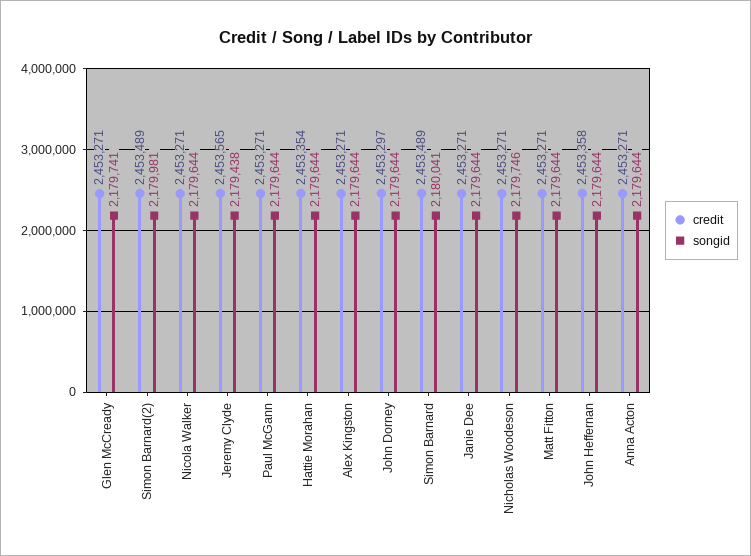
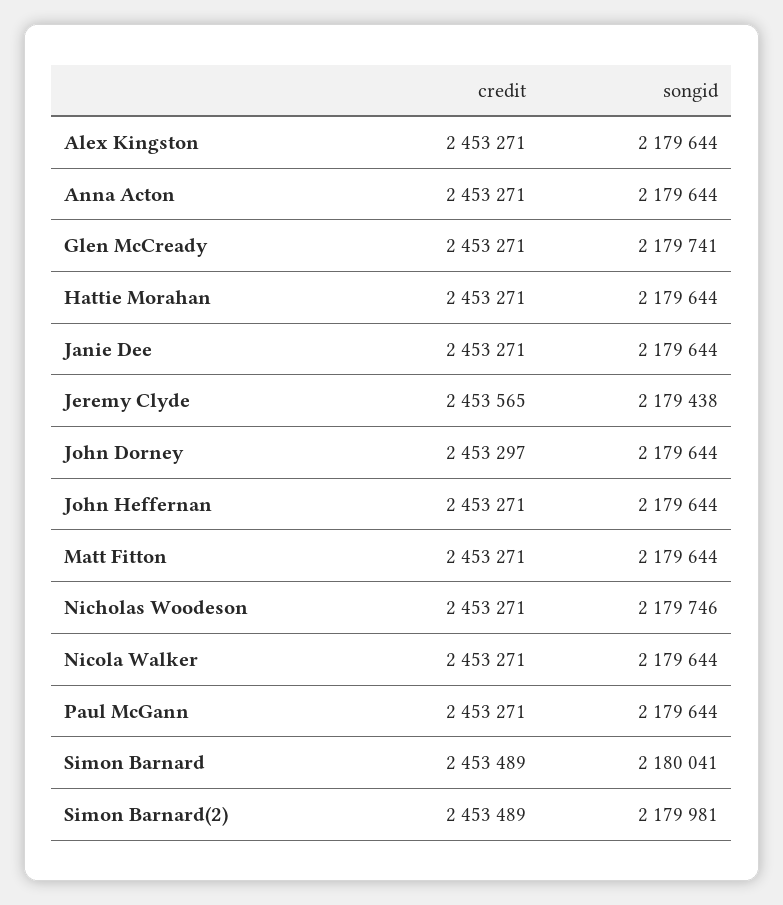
  {
    "credit": {
      "Glen McCready": 2453271,
      "Simon Barnard(2)": 2453489,
      "Nicola Walker": 2453271,
      "Jeremy Clyde": 2453565,
      "Paul McGann": 2453271,
-     "Hattie Morahan": 2453354,
+     "Hattie Morahan": 2453271,
      "Alex Kingston": 2453271,
      "John Dorney": 2453297,
      "Simon Barnard": 2453489,
      "Janie Dee": 2453271,
      "Nicholas Woodeson": 2453271,
      "Matt Fitton": 2453271,
-     "John Heffernan": 2453358,
+     "John Heffernan": 2453271,
      "Anna Acton": 2453271
    },
    "songid": {
      "Glen McCready": 2179741,
      "Simon Barnard(2)": 2179981,
      "Nicola Walker": 2179644,
      "Jeremy Clyde": 2179438,
      "Paul McGann": 2179644,
      "Hattie Morahan": 2179644,
      "Alex Kingston": 2179644,
      "John Dorney": 2179644,
      "Simon Barnard": 2180041,
      "Janie Dee": 2179644,
      "Nicholas Woodeson": 2179746,
      "Matt Fitton": 2179644,
      "John Heffernan": 2179644,
      "Anna Acton": 2179644
    }
  }

